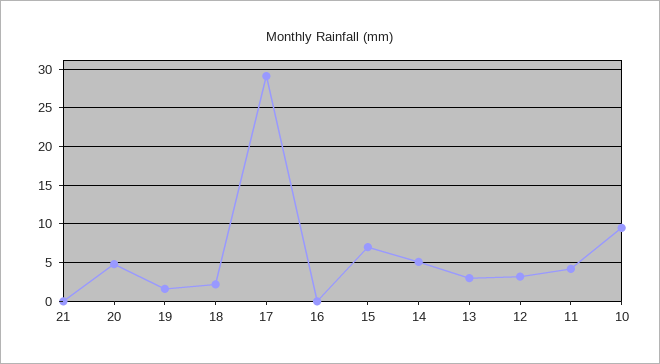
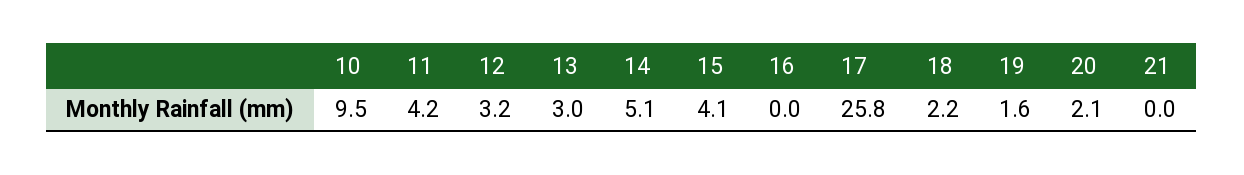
  {
    "21": 0,
-   "20": 5,
+   "20": 2.1,
    "19": 1.6,
    "18": 2.2,
-   "17": 29,
+   "17": 25.8,
    "16": 0,
-   "15": 7,
+   "15": 4.1,
    "14": 5.1,
    "13": 3,
    "12": 3.2,
    "11": 4.2,
    "10": 9.5
  }

